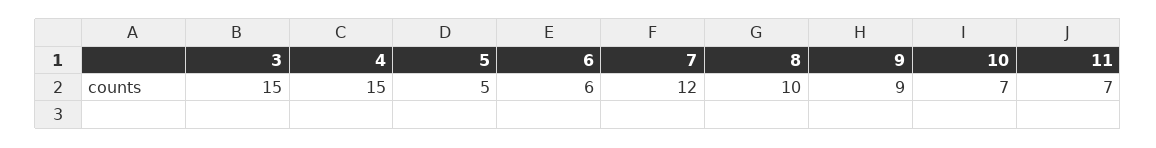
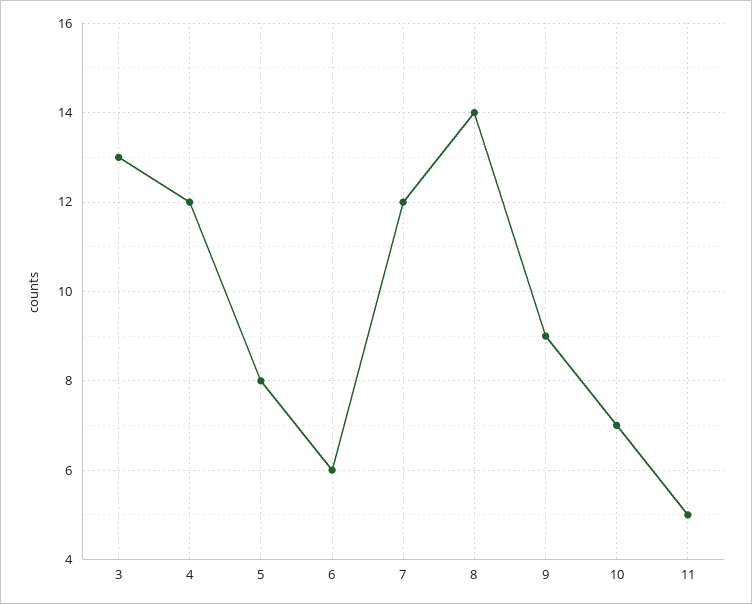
  {
-   "3": 15,
+   "3": 13,
-   "4": 15,
+   "4": 12,
-   "5": 5,
+   "5": 8,
    "6": 6,
    "7": 12,
-   "8": 10,
+   "8": 14,
    "9": 9,
    "10": 7,
-   "11": 7
+   "11": 5
  }

